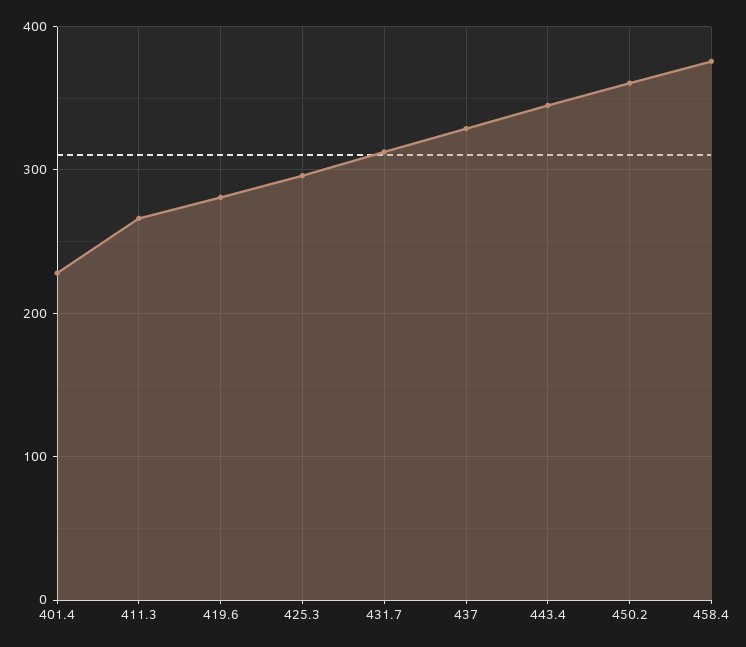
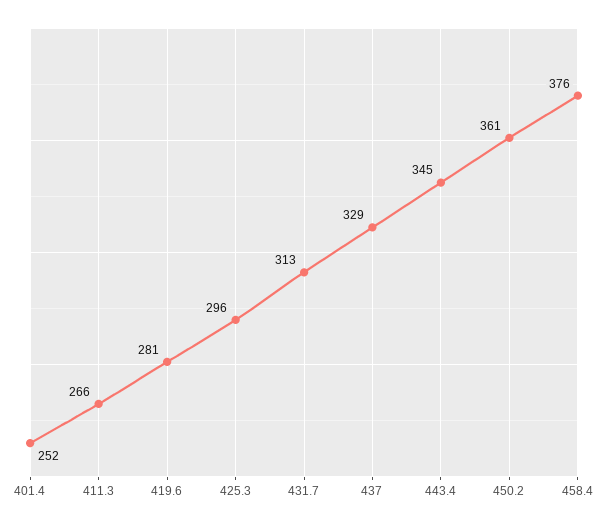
  {
-   "401.4": 230,
+   "401.4": 252,
    "411.3": 266,
    "419.6": 281,
    "425.3": 296,
    "431.7": 313,
    "437": 329,
    "443.4": 345,
    "450.2": 361,
    "458.4": 376
  }

